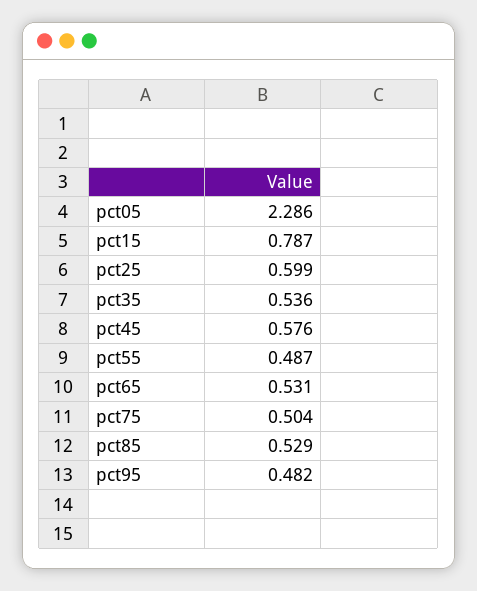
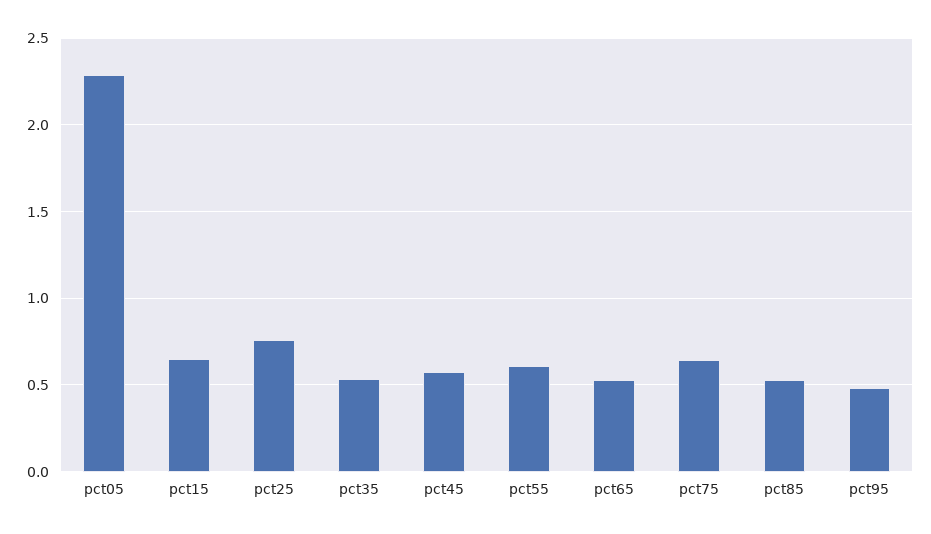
  {
    "pct05": 2.286,
-   "pct15": 0.787,
+   "pct15": 0.65,
-   "pct25": 0.599,
+   "pct25": 0.75,
    "pct35": 0.536,
    "pct45": 0.576,
-   "pct55": 0.487,
+   "pct55": 0.6,
    "pct65": 0.531,
-   "pct75": 0.504,
+   "pct75": 0.65,
    "pct85": 0.529,
    "pct95": 0.482
  }

